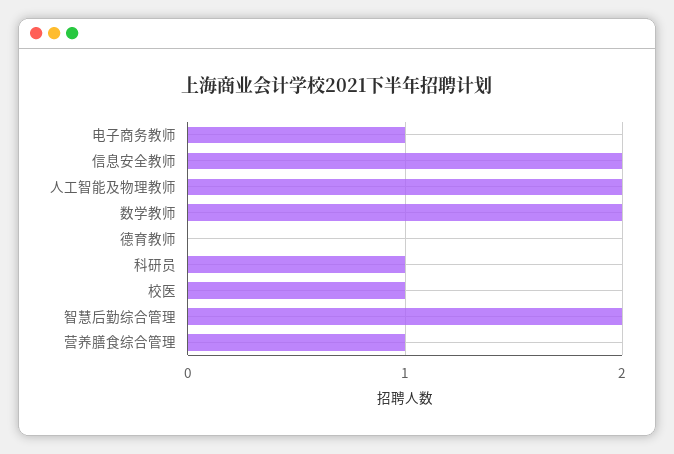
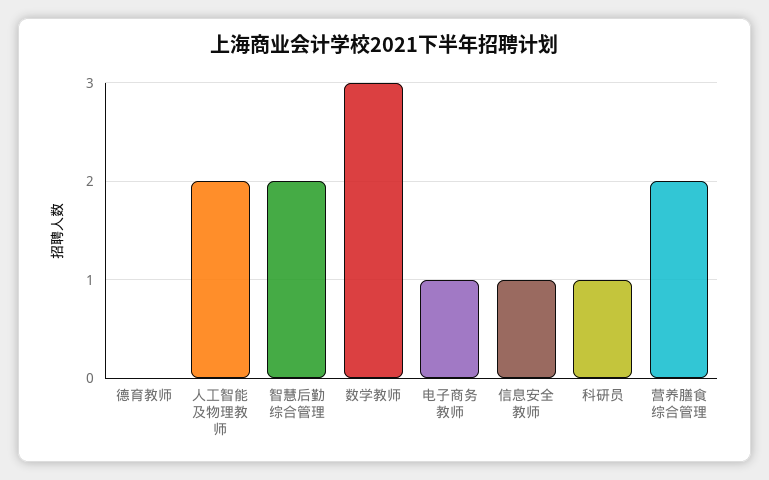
  {
    "电子商务教师": 1,
-   "信息安全教师": 2,
+   "信息安全教师": 1,
    "人工智能及物理教师": 2,
-   "数学教师": 2,
+   "数学教师": 3,
    "德育教师": 0,
    "科研员": 1,
-   "校医": 1,
    "智慧后勤综合管理": 2,
-   "营养膳食综合管理": 1
+   "营养膳食综合管理": 2
  }

